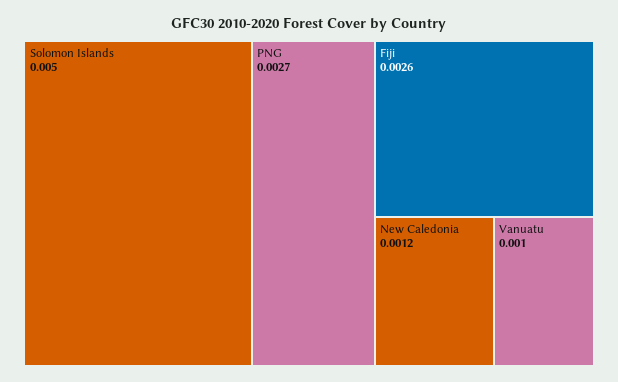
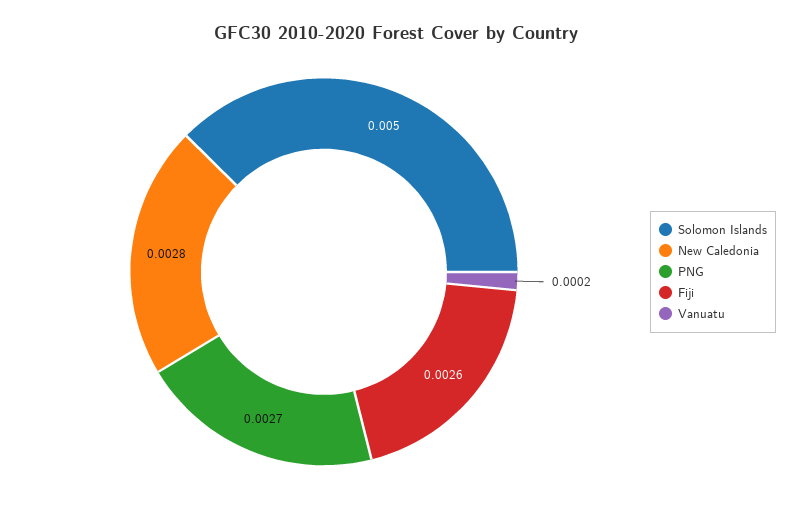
  {
    "Solomon Islands": 0.005,
    "PNG": 0.0027,
    "Fiji": 0.0026,
-   "New Caledonia": 0.0012,
+   "New Caledonia": 0.0028,
-   "Vanuatu": 0.001
+   "Vanuatu": 0.0002
  }

